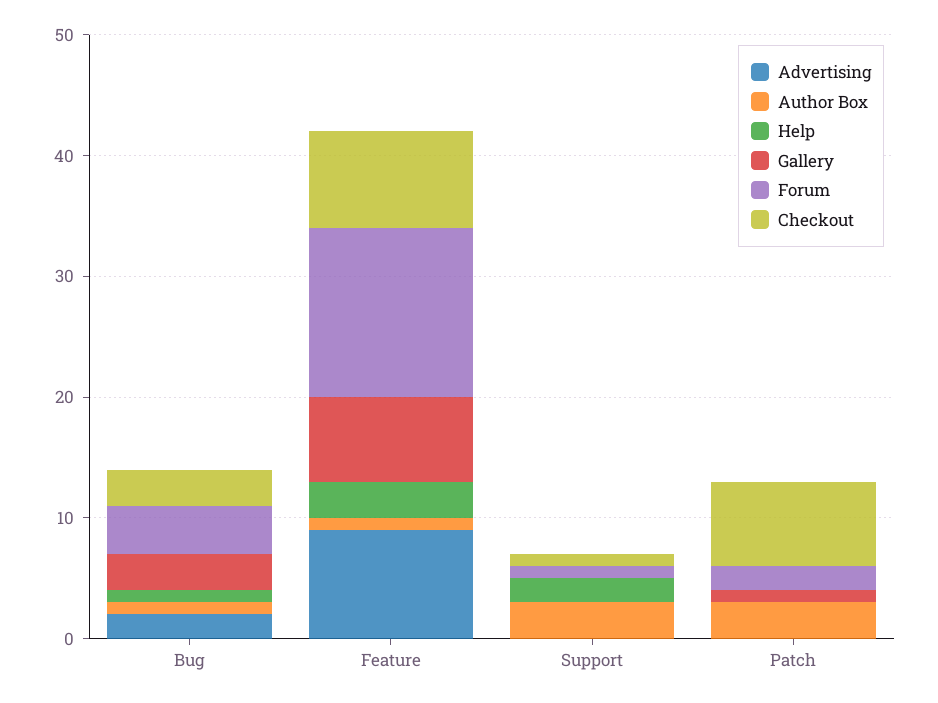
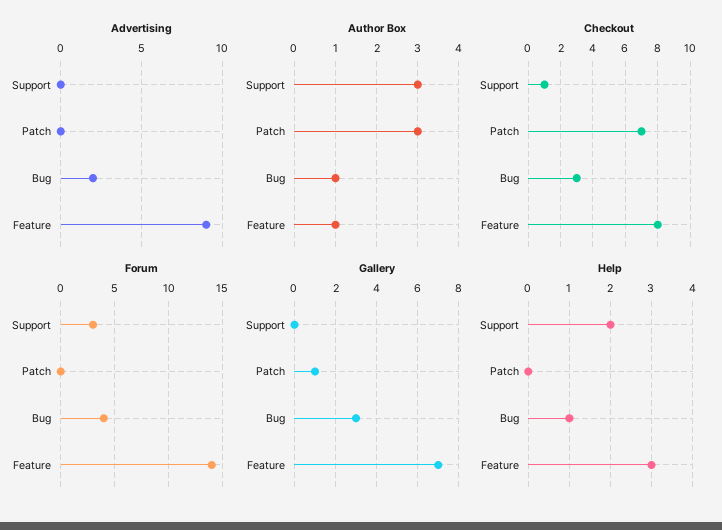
  {
    "Advertising": {
      "Bug": 2,
      "Feature": 9,
      "Support": 0,
      "Patch": 0
    },
    "Author Box": {
      "Bug": 1,
      "Feature": 1,
      "Support": 3,
      "Patch": 3
    },
    "Help": {
      "Bug": 1,
      "Feature": 3,
      "Support": 2,
      "Patch": 0
    },
    "Gallery": {
      "Bug": 3,
      "Feature": 7,
      "Support": 0,
      "Patch": 1
    },
    "Forum": {
      "Bug": 4,
      "Feature": 14,
-     "Support": 1,
+     "Support": 3,
-     "Patch": 2
+     "Patch": 0
    },
    "Checkout": {
      "Bug": 3,
      "Feature": 8,
      "Support": 1,
      "Patch": 7
    }
  }

